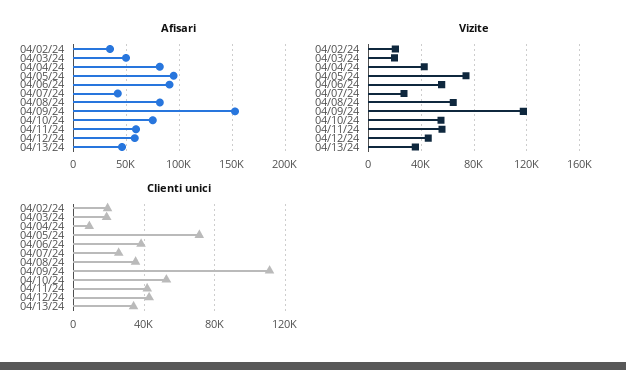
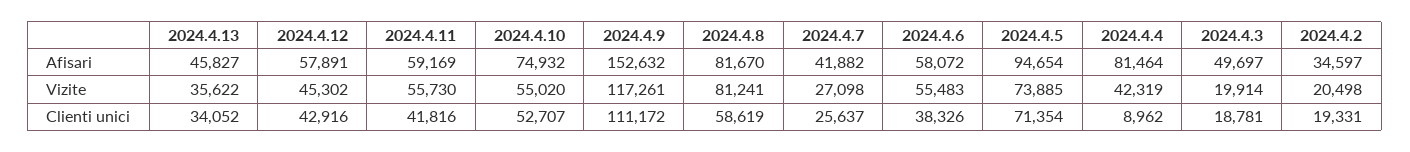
  {
    "Afisari": {
      "04/02/24": 34597,
      "04/03/24": 49697,
      "04/04/24": 81464,
      "04/05/24": 94654,
-     "04/06/24": 90000,
+     "04/06/24": 58072,
      "04/07/24": 41882,
      "04/08/24": 81670,
      "04/09/24": 152632,
      "04/10/24": 74932,
      "04/11/24": 59169,
      "04/12/24": 57891,
      "04/13/24": 45827
    },
    "Vizite": {
      "04/02/24": 20498,
      "04/03/24": 19914,
      "04/04/24": 42319,
      "04/05/24": 73885,
      "04/06/24": 55483,
      "04/07/24": 27098,
-     "04/08/24": 65000,
+     "04/08/24": 81241,
      "04/09/24": 117261,
      "04/10/24": 55020,
      "04/11/24": 55730,
      "04/12/24": 45302,
      "04/13/24": 35622
    },
    "Clienti unici": {
      "04/02/24": 19331,
      "04/03/24": 18781,
      "04/04/24": 8962,
      "04/05/24": 71354,
      "04/06/24": 38326,
      "04/07/24": 25637,
-     "04/08/24": 35000,
+     "04/08/24": 58619,
      "04/09/24": 111172,
      "04/10/24": 52707,
      "04/11/24": 41816,
      "04/12/24": 42916,
      "04/13/24": 34052
    }
  }

